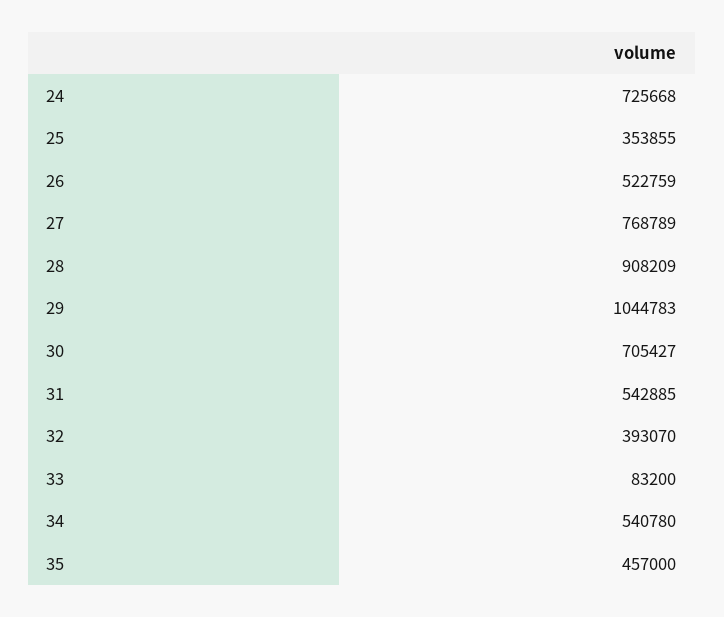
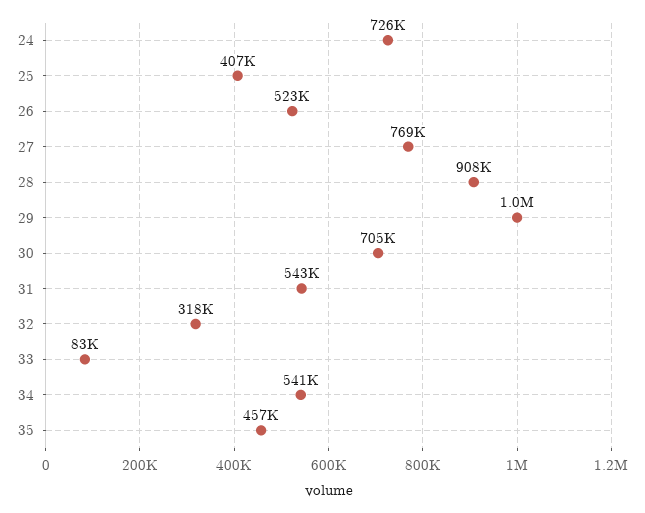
  {
    "24": 725668,
-   "25": 353855,
+   "25": 407000,
    "26": 522759,
    "27": 768789,
    "28": 908209,
    "29": 1044783,
    "30": 705427,
    "31": 542885,
-   "32": 393070,
+   "32": 318000,
    "33": 83200,
    "34": 540780,
    "35": 457000
  }

